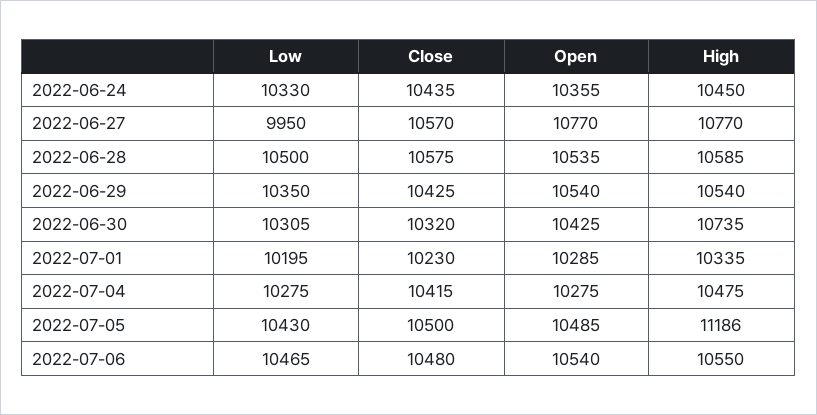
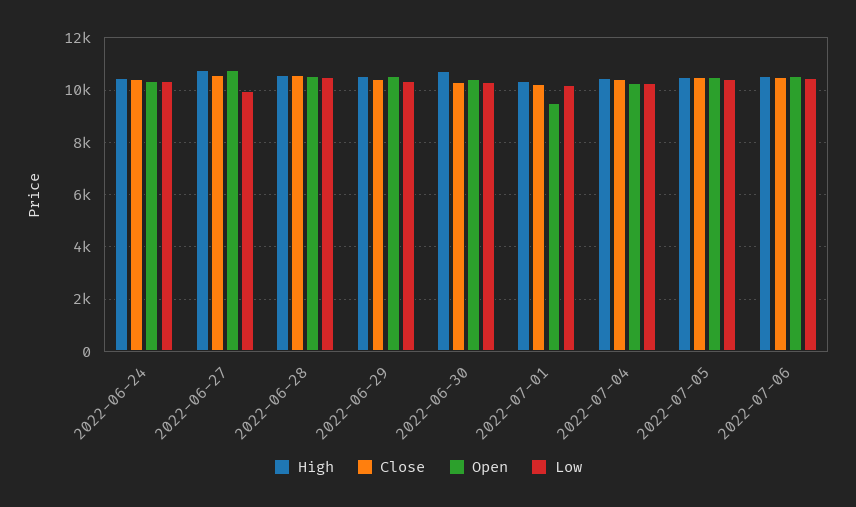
  {
    "Low": {
      "2022-06-24": 10330,
      "2022-06-27": 9950,
      "2022-06-28": 10500,
      "2022-06-29": 10350,
      "2022-06-30": 10305,
      "2022-07-01": 10195,
      "2022-07-04": 10275,
      "2022-07-05": 10430,
      "2022-07-06": 10465
    },
    "Close": {
      "2022-06-24": 10435,
      "2022-06-27": 10570,
      "2022-06-28": 10575,
      "2022-06-29": 10425,
      "2022-06-30": 10320,
      "2022-07-01": 10230,
      "2022-07-04": 10415,
      "2022-07-05": 10500,
      "2022-07-06": 10480
    },
    "Open": {
      "2022-06-24": 10355,
      "2022-06-27": 10770,
      "2022-06-28": 10535,
      "2022-06-29": 10540,
      "2022-06-30": 10425,
-     "2022-07-01": 10285,
+     "2022-07-01": 9500,
      "2022-07-04": 10275,
      "2022-07-05": 10485,
      "2022-07-06": 10540
    },
    "High": {
      "2022-06-24": 10450,
      "2022-06-27": 10770,
      "2022-06-28": 10585,
      "2022-06-29": 10540,
      "2022-06-30": 10735,
      "2022-07-01": 10335,
      "2022-07-04": 10475,
-     "2022-07-05": 11186,
+     "2022-07-05": 10500,
      "2022-07-06": 10550
    }
  }

